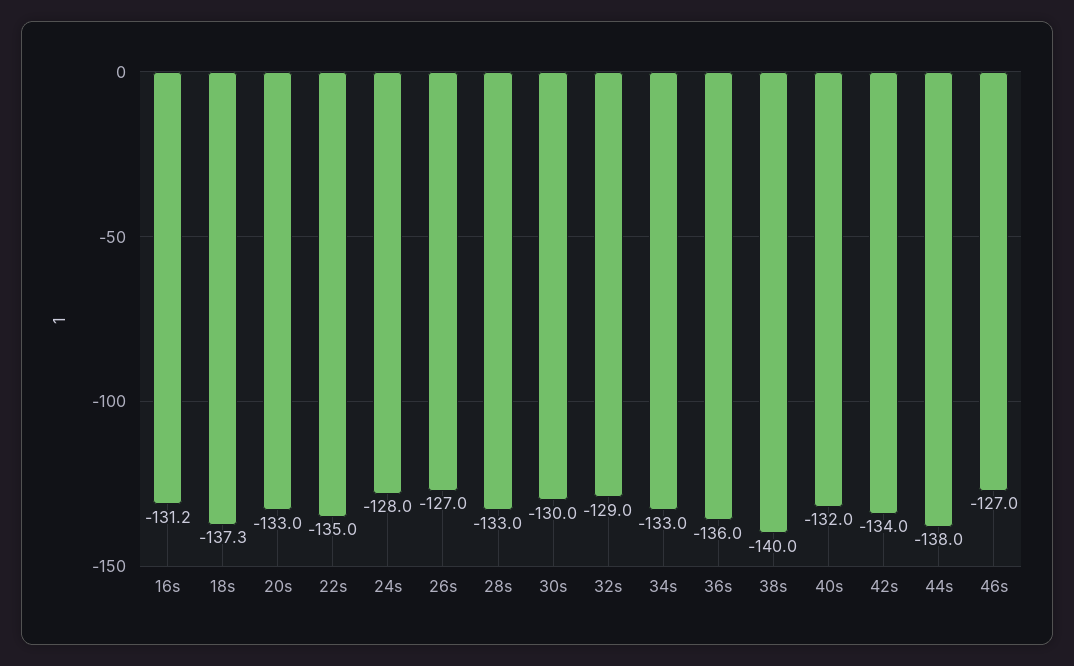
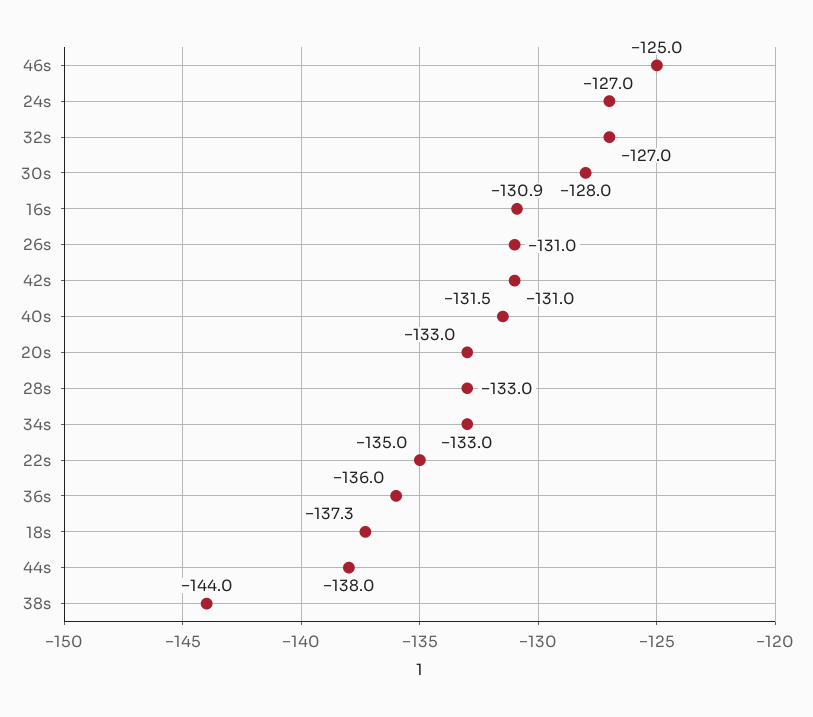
  {
-   "16s": -131.2,
+   "16s": -130.9,
    "18s": -137.3,
    "20s": -133,
    "22s": -135,
-   "24s": -128,
+   "24s": -127,
-   "26s": -127,
+   "26s": -131,
    "28s": -133,
-   "30s": -130,
+   "30s": -128,
-   "32s": -129,
+   "32s": -127,
    "34s": -133,
    "36s": -136,
-   "38s": -140,
+   "38s": -144,
-   "40s": -132,
+   "40s": -131.5,
-   "42s": -134,
+   "42s": -131,
    "44s": -138,
-   "46s": -127
+   "46s": -125
  }

